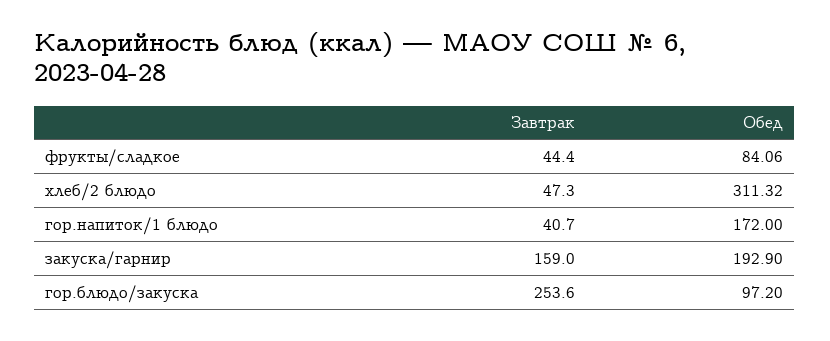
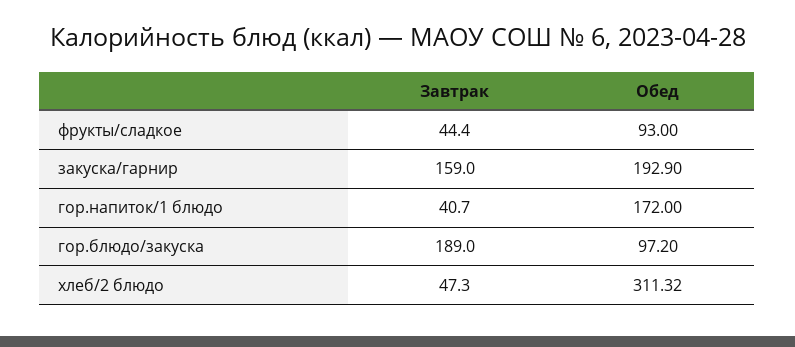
  {
    "Завтрак": {
      "фрукты/сладкое": 44.4,
      "хлеб/2 блюдо": 47.3,
      "гор.напиток/1 блюдо": 40.7,
      "закуска/гарнир": 159,
-     "гор.блюдо/закуска": 253.6
+     "гор.блюдо/закуска": 189
    },
    "Обед": {
-     "фрукты/сладкое": 84.06,
+     "фрукты/сладкое": 93,
      "хлеб/2 блюдо": 311.32,
      "гор.напиток/1 блюдо": 172,
      "закуска/гарнир": 192.9,
      "гор.блюдо/закуска": 97.2
    }
  }

